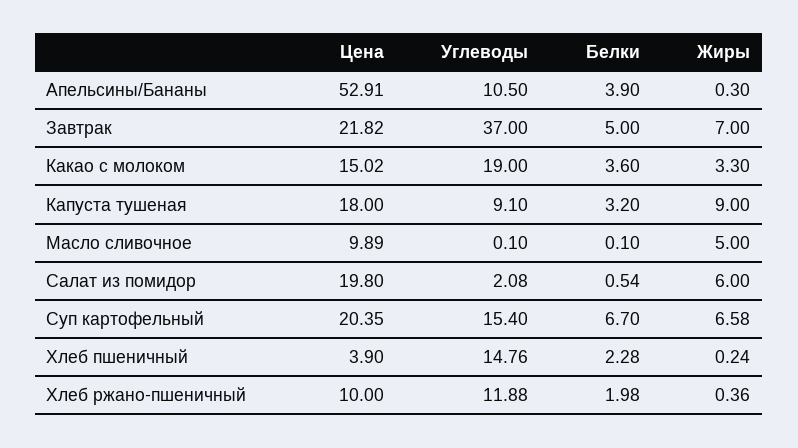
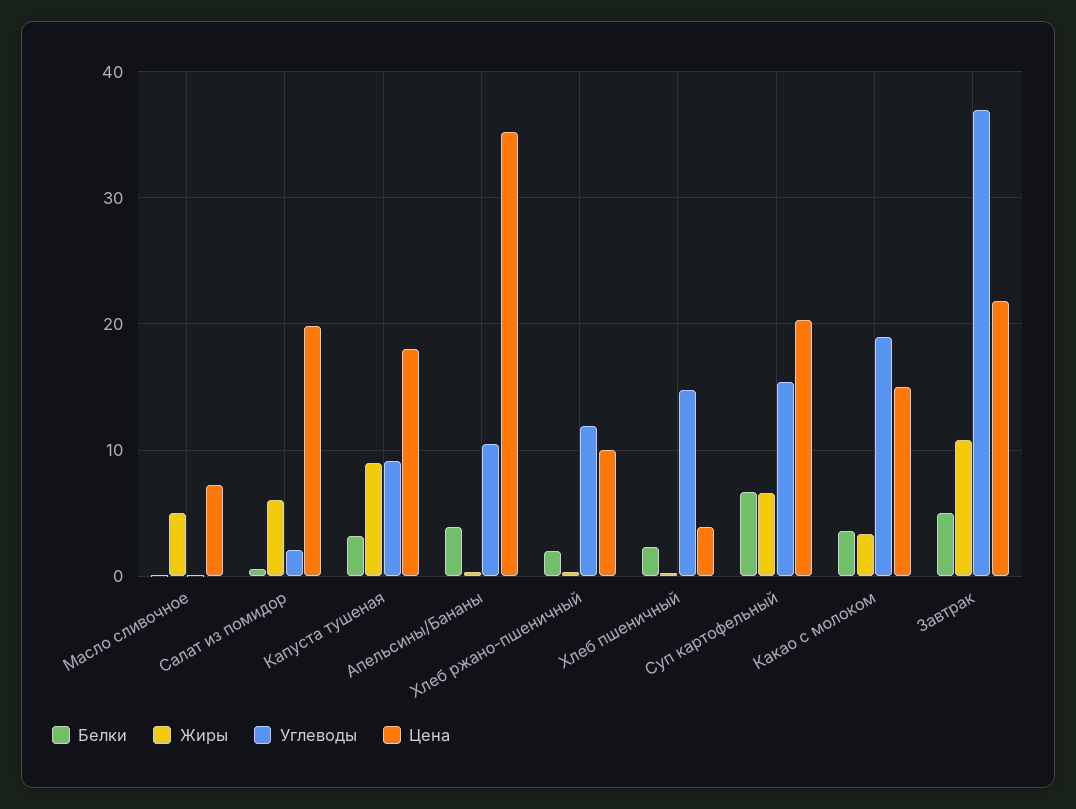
  {
    "Цена": {
-     "Апельсины/Бананы": 52.91,
+     "Апельсины/Бананы": 35,
      "Завтрак": 21.82,
      "Какао с молоком": 15.02,
      "Капуста тушеная": 18,
-     "Масло сливочное": 9.89,
+     "Масло сливочное": 7,
      "Салат из помидор": 19.8,
      "Суп картофельный": 20.35,
      "Хлеб пшеничный": 3.9,
      "Хлеб ржано-пшеничный": 10
    },
    "Углеводы": {
      "Апельсины/Бананы": 10.5,
      "Завтрак": 37,
      "Какао с молоком": 19,
      "Капуста тушеная": 9.1,
      "Масло сливочное": 0.1,
      "Салат из помидор": 2.08,
      "Суп картофельный": 15.4,
      "Хлеб пшеничный": 14.76,
      "Хлеб ржано-пшеничный": 11.88
    },
    "Белки": {
      "Апельсины/Бананы": 3.9,
      "Завтрак": 5,
      "Какао с молоком": 3.6,
      "Капуста тушеная": 3.2,
      "Масло сливочное": 0.1,
      "Салат из помидор": 0.54,
      "Суп картофельный": 6.7,
      "Хлеб пшеничный": 2.28,
      "Хлеб ржано-пшеничный": 1.98
    },
    "Жиры": {
      "Апельсины/Бананы": 0.3,
-     "Завтрак": 7,
+     "Завтрак": 11,
      "Какао с молоком": 3.3,
      "Капуста тушеная": 9,
      "Масло сливочное": 5,
      "Салат из помидор": 6,
      "Суп картофельный": 6.58,
      "Хлеб пшеничный": 0.24,
      "Хлеб ржано-пшеничный": 0.36
    }
  }

